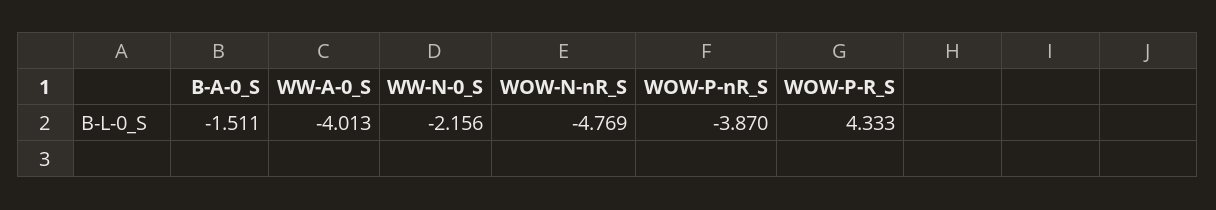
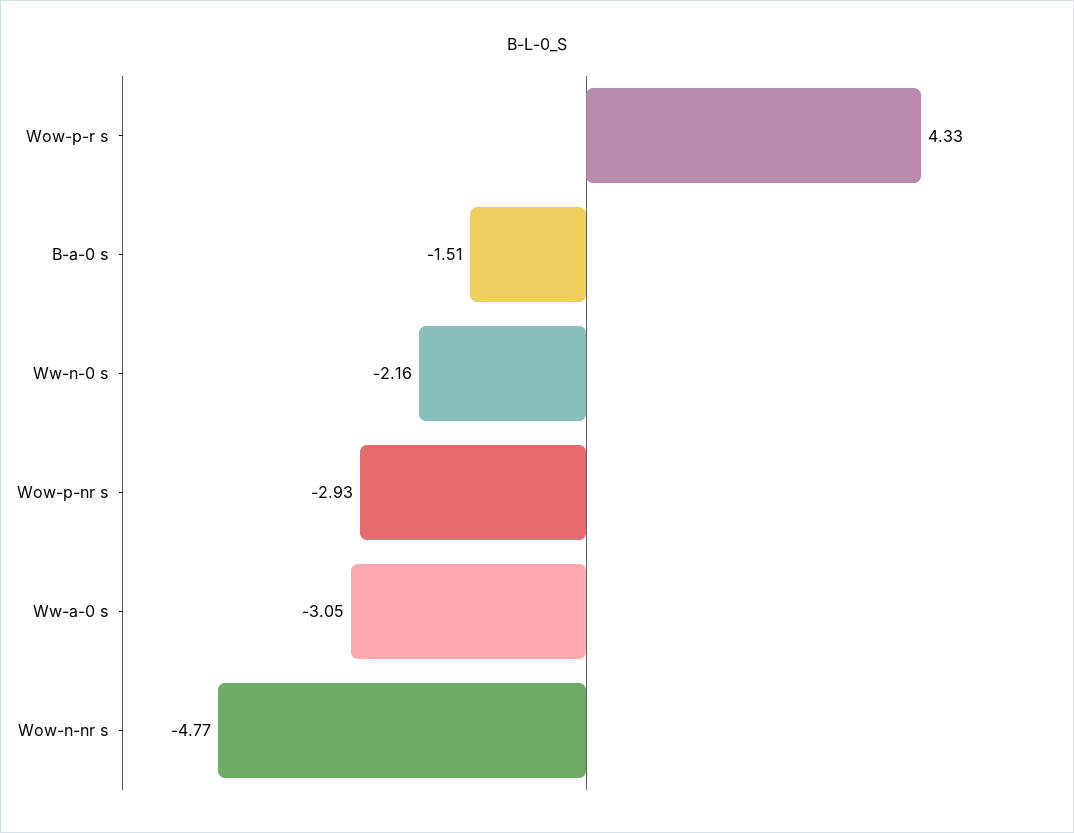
  {
    "B-A-0_S": -1.511,
-   "WW-A-0_S": -4.013,
+   "WW-A-0_S": -3.05,
    "WW-N-0_S": -2.156,
    "WOW-N-nR_S": -4.769,
-   "WOW-P-nR_S": -3.87,
+   "WOW-P-nR_S": -2.93,
    "WOW-P-R_S": 4.333
  }

